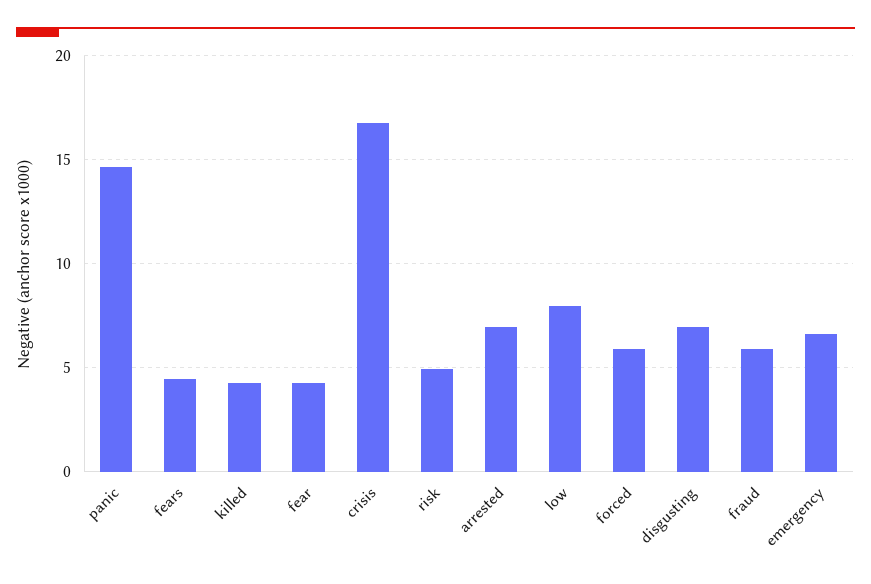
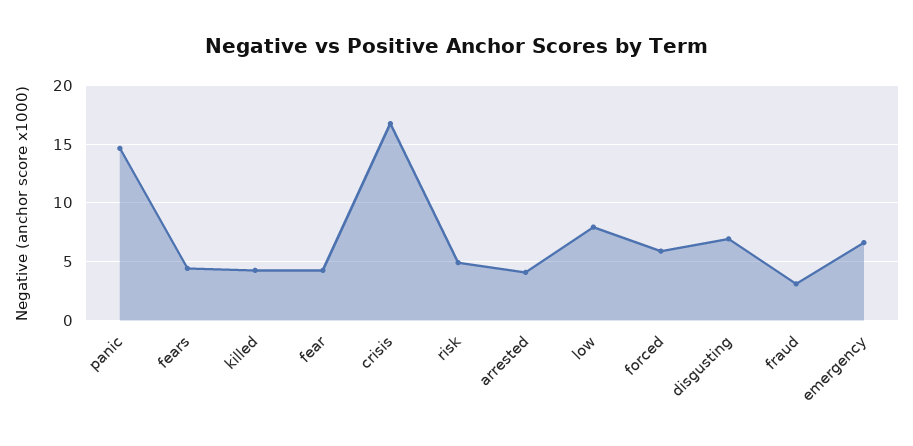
  {
    "panic": 14.5,
    "fears": 4.5,
    "killed": 4.5,
    "fear": 4.5,
    "crisis": 17,
    "risk": 5,
-   "arrested": 7,
+   "arrested": 4,
    "low": 8,
    "forced": 6,
    "disgusting": 7,
-   "fraud": 6,
+   "fraud": 3,
    "emergency": 6.5
  }

